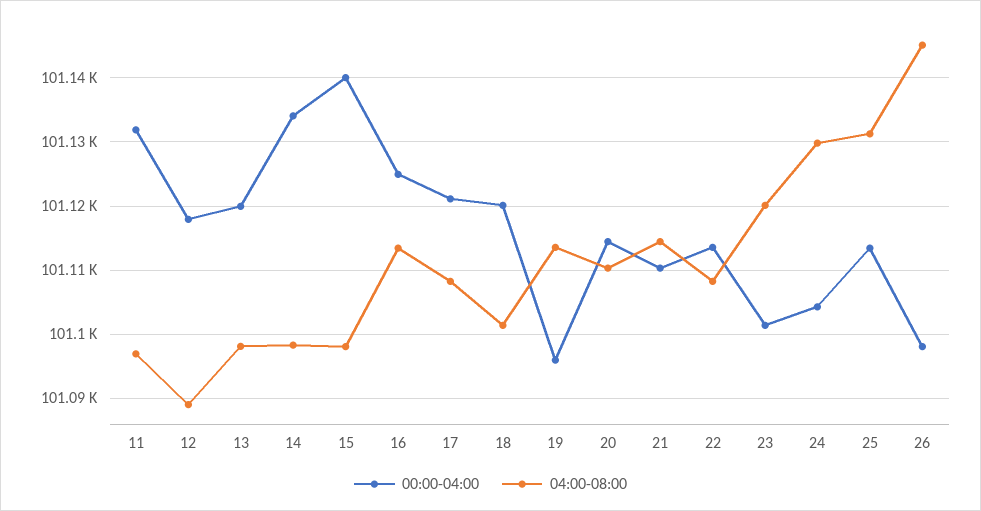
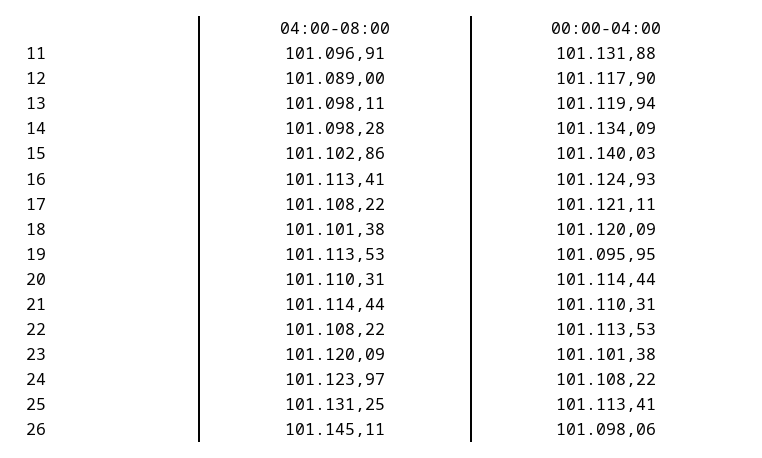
  {
    "00:00-04:00": {
      "11": 101131.88,
      "12": 101117.9,
      "13": 101119.94,
      "14": 101134.09,
      "15": 101140.03,
      "16": 101124.93,
      "17": 101121.11,
      "18": 101120.09,
      "19": 101095.95,
      "20": 101114.44,
      "21": 101110.31,
      "22": 101113.53,
      "23": 101101.38,
-     "24": 101104,
+     "24": 101108.22,
      "25": 101113.41,
      "26": 101098.06
    },
    "04:00-08:00": {
      "11": 101096.91,
      "12": 101089,
      "13": 101098.11,
      "14": 101098.28,
-     "15": 101098,
+     "15": 101102.86,
      "16": 101113.41,
      "17": 101108.22,
      "18": 101101.38,
      "19": 101113.53,
      "20": 101110.31,
      "21": 101114.44,
      "22": 101108.22,
      "23": 101120.09,
-     "24": 101130,
+     "24": 101123.97,
      "25": 101131.25,
      "26": 101145.11
    }
  }

